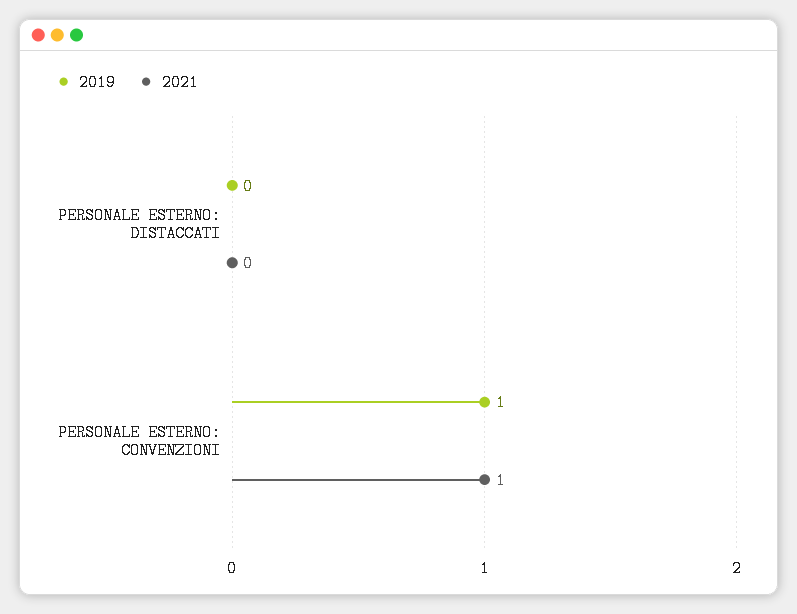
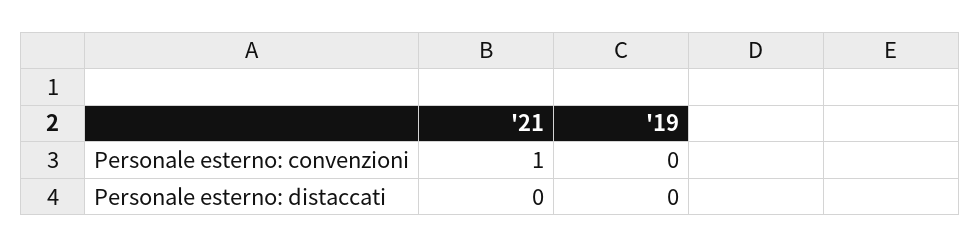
  {
    "2019": {
      "PERSONALE ESTERNO: DISTACCATI": 0,
-     "PERSONALE ESTERNO: CONVENZIONI": 1
+     "PERSONALE ESTERNO: CONVENZIONI": 0
    },
    "2021": {
      "PERSONALE ESTERNO: DISTACCATI": 0,
      "PERSONALE ESTERNO: CONVENZIONI": 1
    }
  }

